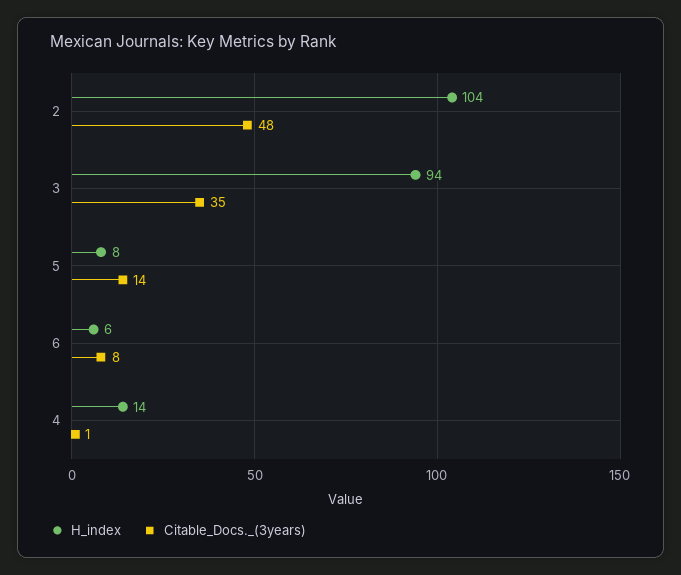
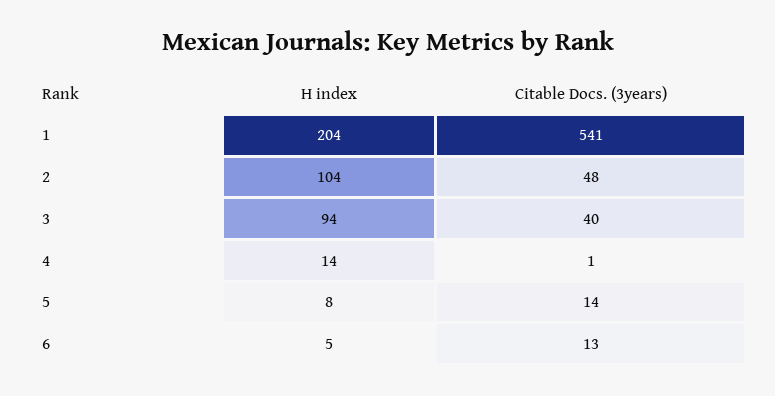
  {
    "H_index": {
      "2": 104,
      "3": 94,
      "5": 8,
-     "6": 6,
+     "6": 5,
-     "4": 14
+     "4": 14,
+     "1": 204
    },
    "Citable_Docs._(3years)": {
      "2": 48,
-     "3": 35,
+     "3": 40,
      "5": 14,
-     "6": 8,
+     "6": 13,
-     "4": 1
+     "4": 1,
+     "1": 541
    }
  }

